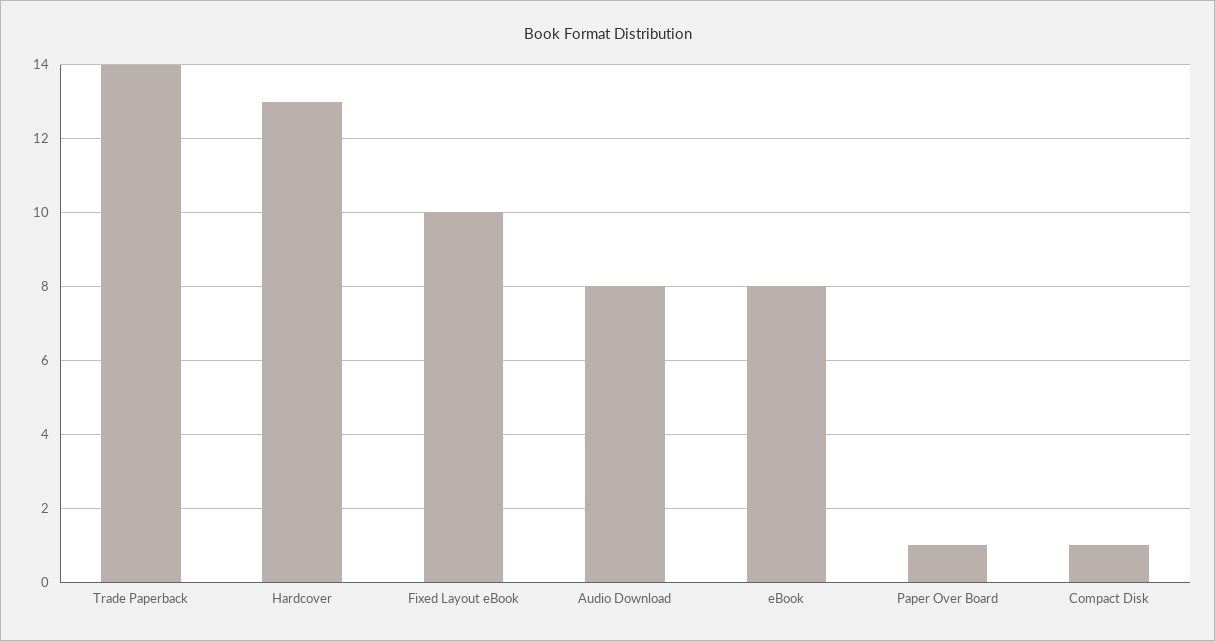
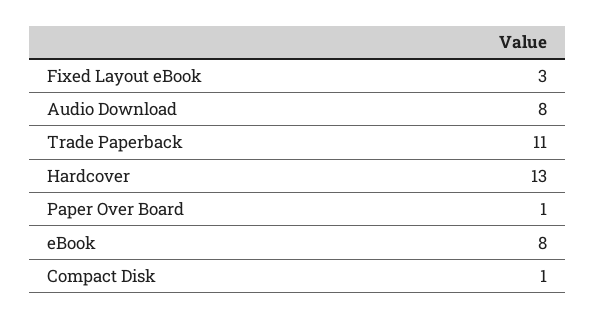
  {
-   "Trade Paperback": 14,
+   "Trade Paperback": 11,
    "Hardcover": 13,
-   "Fixed Layout eBook": 10,
+   "Fixed Layout eBook": 3,
    "Audio Download": 8,
    "eBook": 8,
    "Paper Over Board": 1,
    "Compact Disk": 1
  }

